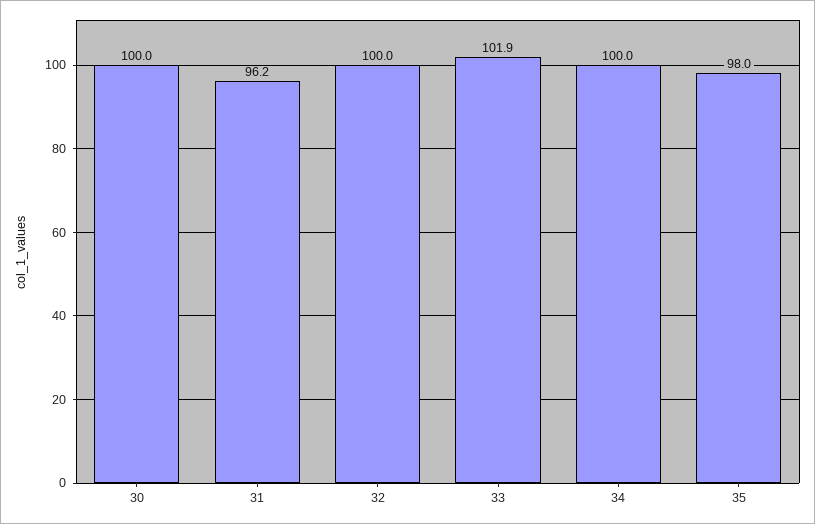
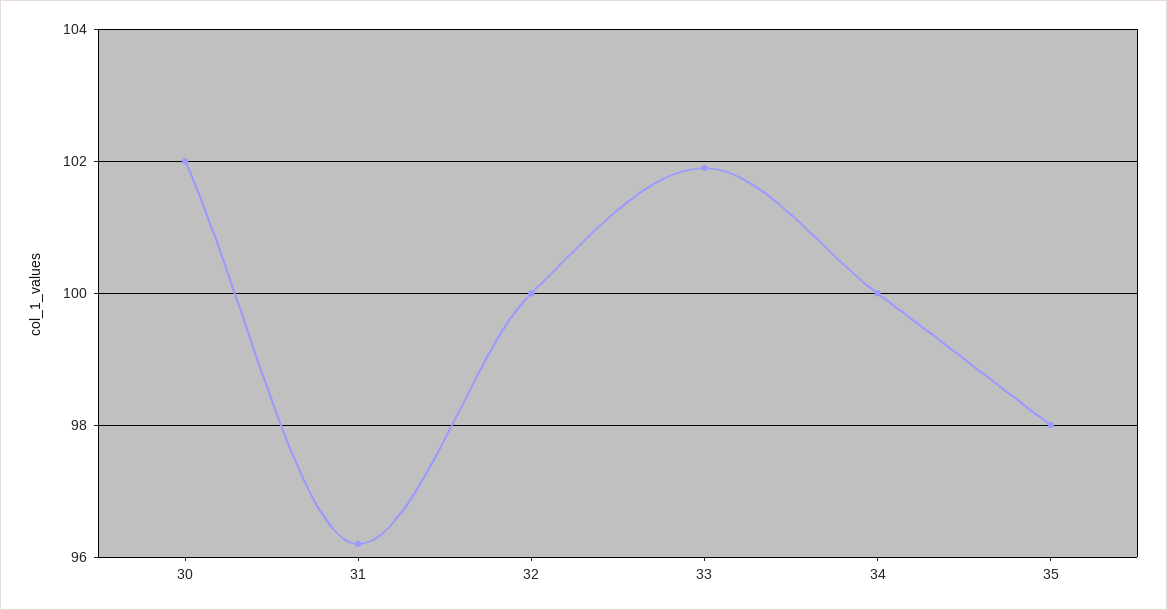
  {
-   "30": 100,
+   "30": 102,
    "31": 96.2,
    "32": 100,
    "33": 101.9,
    "34": 100,
    "35": 98
  }

